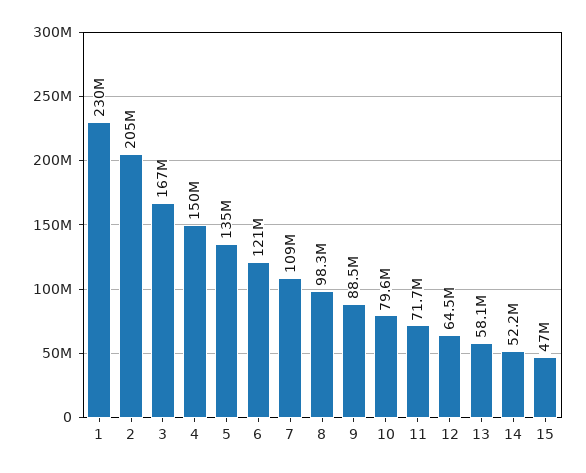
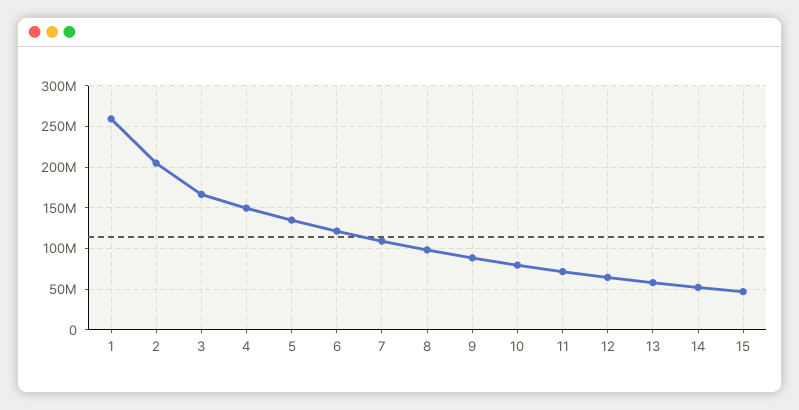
  {
-   "1": 230000000,
+   "1": 260000000,
    "2": 205000000,
    "3": 167000000,
    "4": 150000000,
    "5": 135000000,
    "6": 121000000,
    "7": 109000000,
    "8": 98300000,
    "9": 88500000,
    "10": 79600000,
    "11": 71700000,
    "12": 64500000,
    "13": 58100000,
    "14": 52200000,
    "15": 47000000
  }

